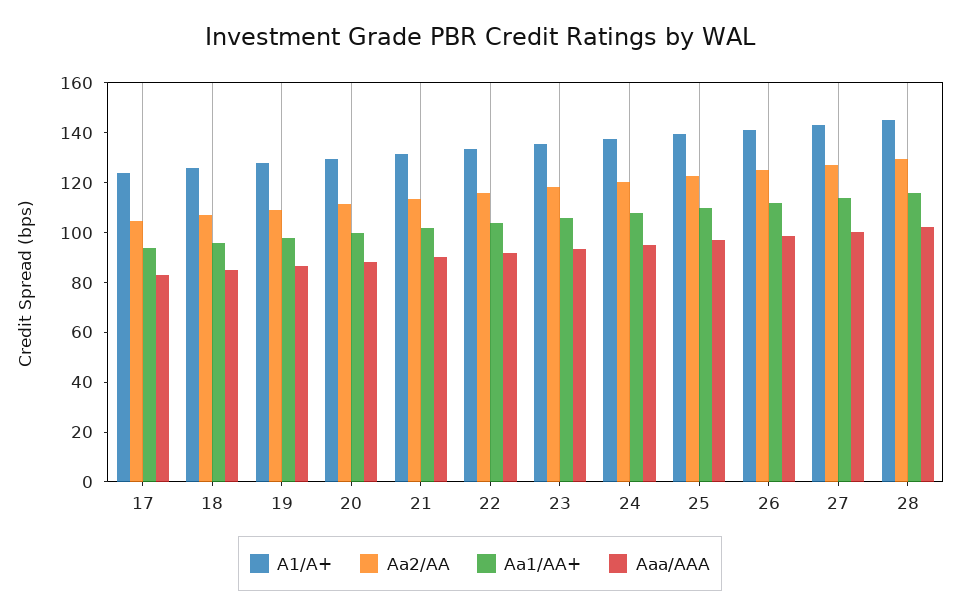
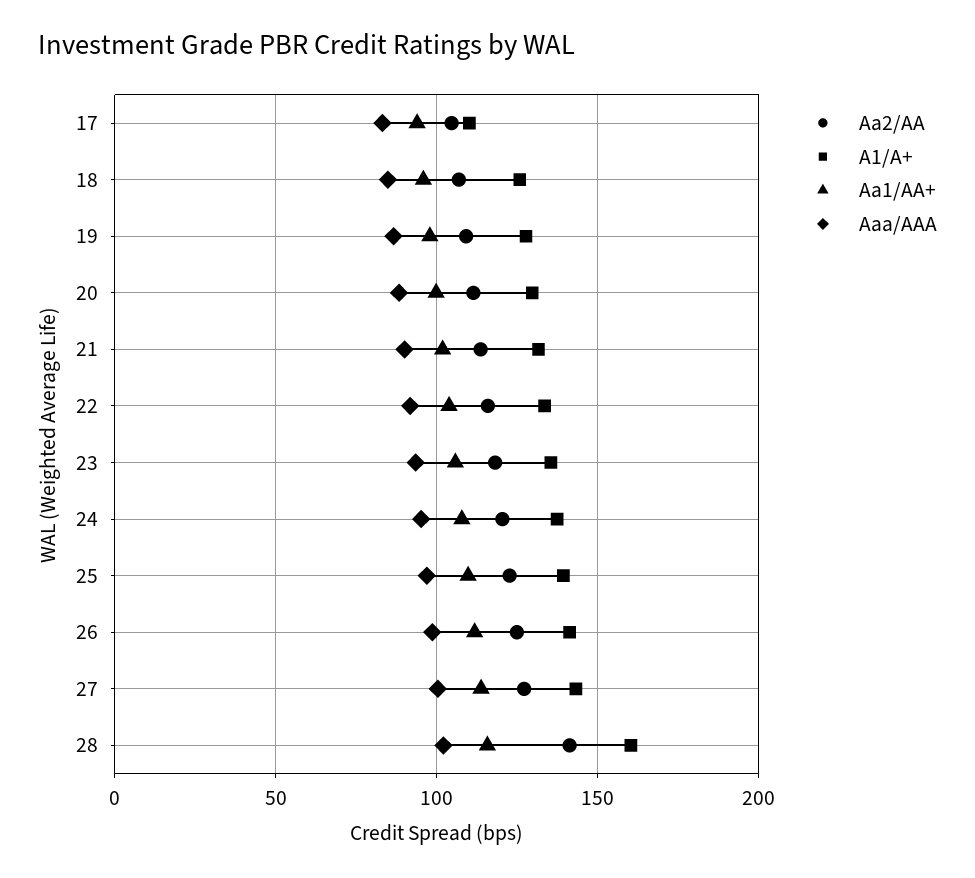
  {
    "A1/A+": {
-     "17": 125,
+     "17": 110,
      "18": 125,
      "19": 130,
      "20": 130,
      "21": 130,
      "22": 135,
      "23": 135,
      "24": 135,
      "25": 140,
      "26": 140,
      "27": 145,
-     "28": 145
+     "28": 160
    },
    "Aa2/AA": {
      "17": 105,
      "18": 105,
      "19": 110,
      "20": 110,
      "21": 115,
      "22": 115,
      "23": 120,
      "24": 120,
      "25": 125,
      "26": 125,
      "27": 125,
-     "28": 130
+     "28": 140
    },
    "Aa1/AA+": {
      "17": 95,
      "18": 95,
      "19": 100,
      "20": 100,
      "21": 100,
      "22": 105,
      "23": 105,
      "24": 110,
      "25": 110,
      "26": 110,
      "27": 115,
      "28": 115
    },
    "Aaa/AAA": {
      "17": 85,
      "18": 85,
      "19": 85,
      "20": 90,
      "21": 90,
      "22": 90,
      "23": 95,
      "24": 95,
      "25": 95,
      "26": 100,
      "27": 100,
      "28": 100
    }
  }

